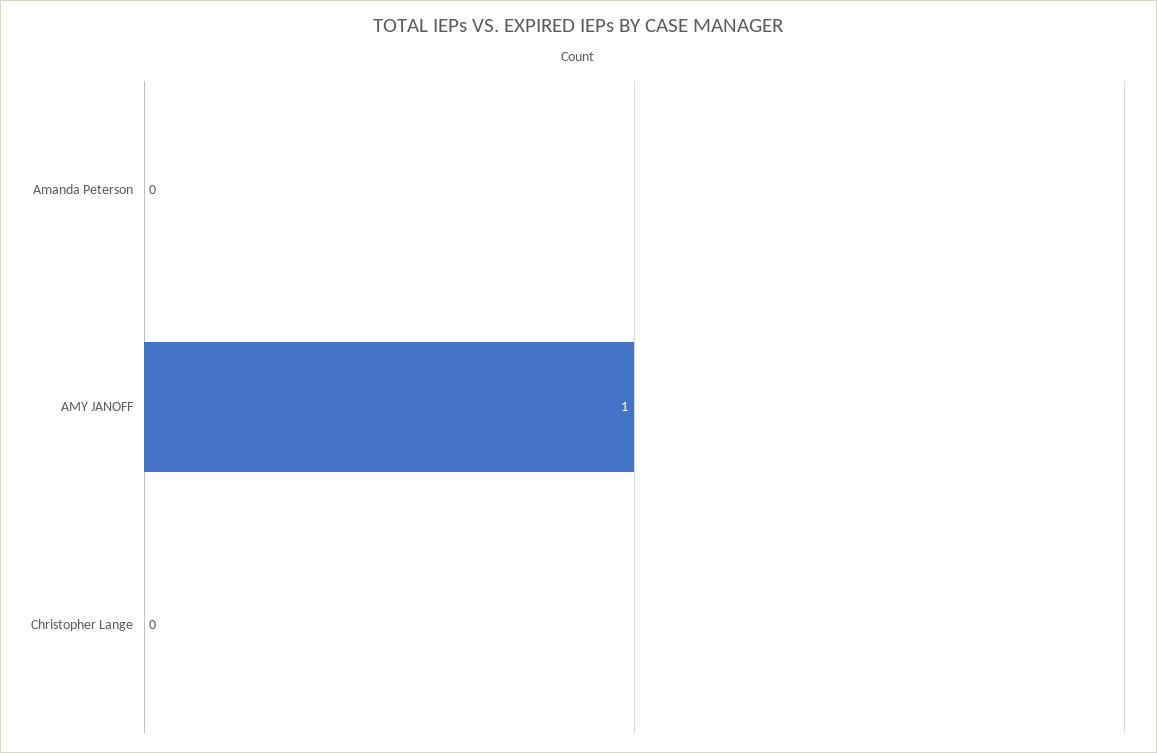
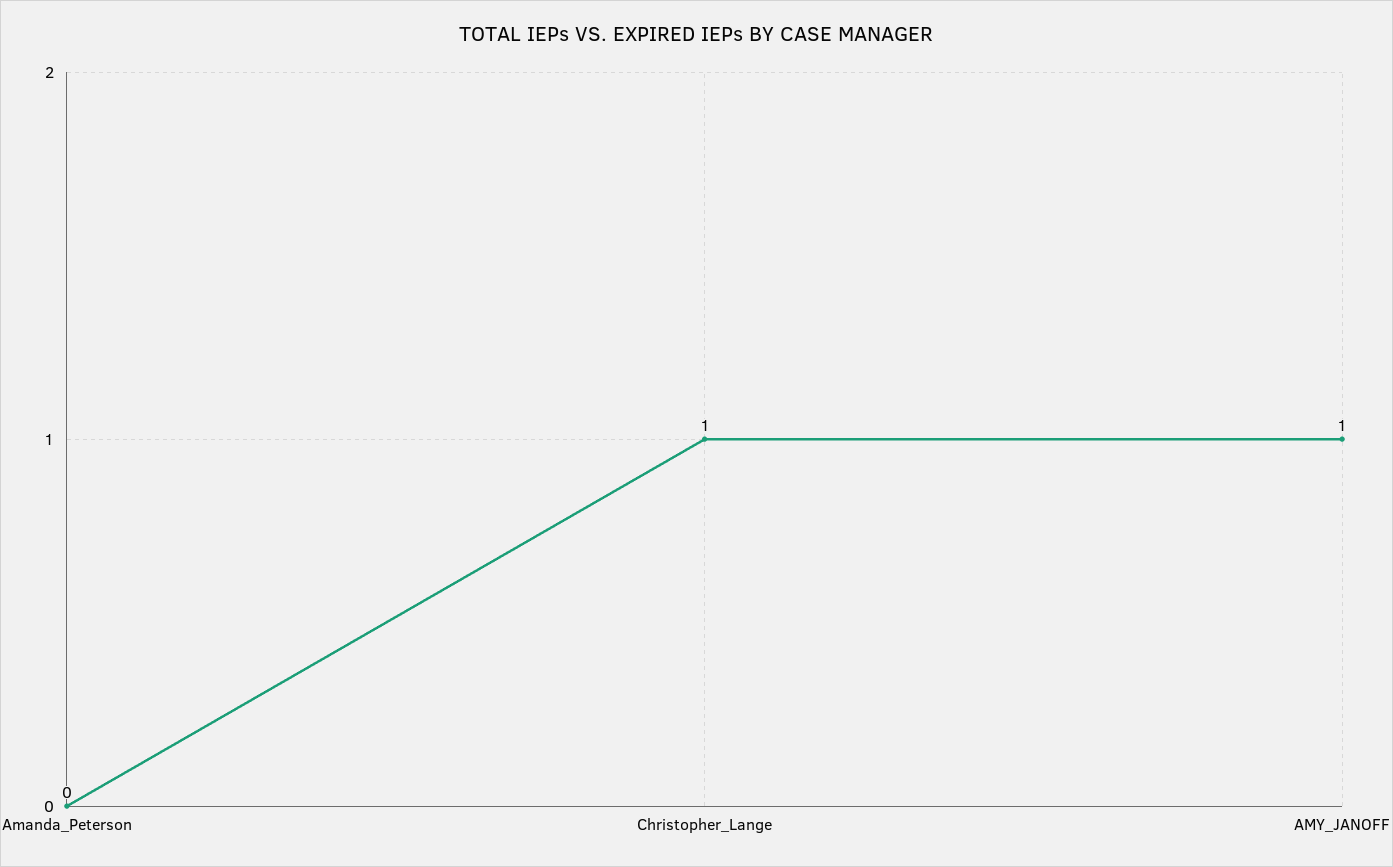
  {
    "Amanda Peterson": 0,
    "AMY JANOFF": 1,
-   "Christopher Lange": 0
+   "Christopher Lange": 1
  }

